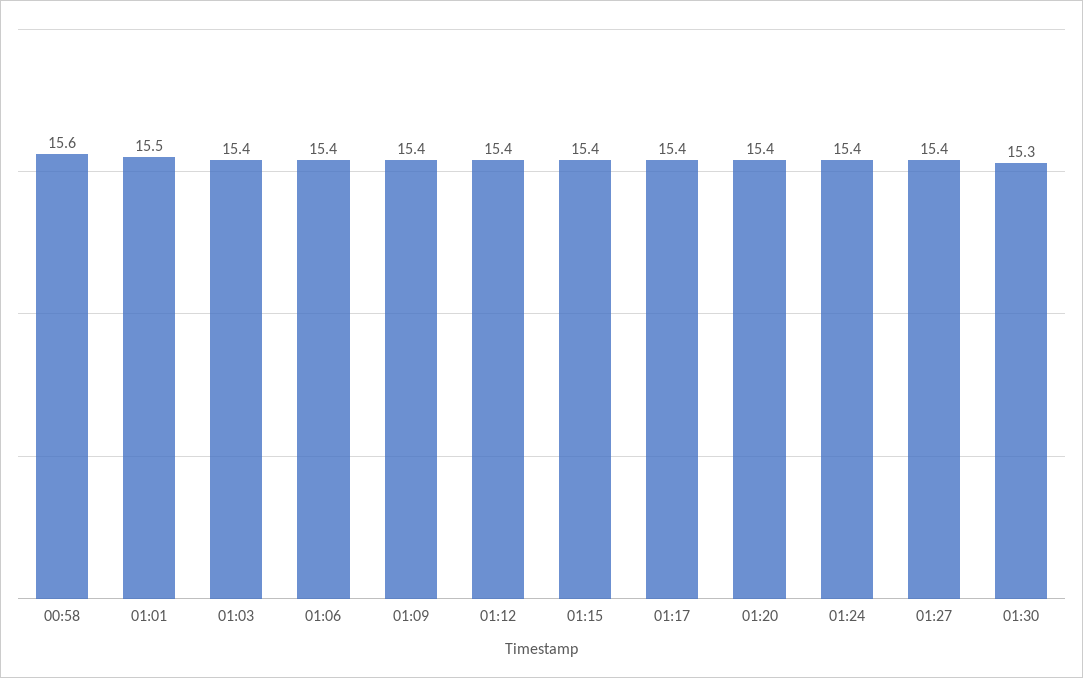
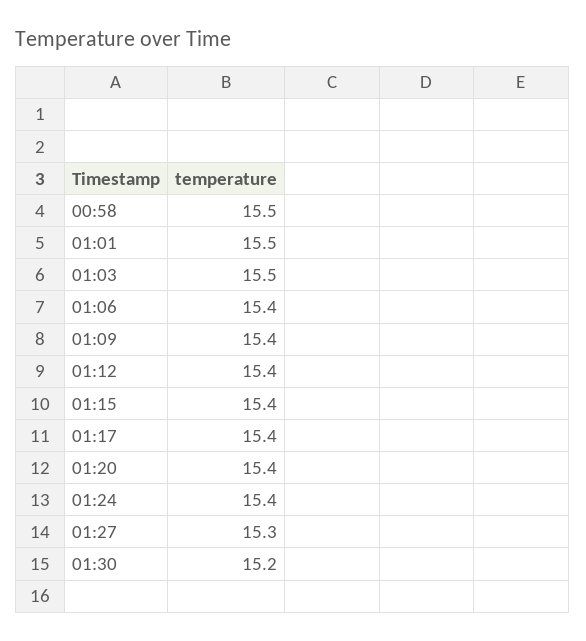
  {
-   "00:58": 15.6,
+   "00:58": 15.5,
    "01:01": 15.5,
-   "01:03": 15.4,
+   "01:03": 15.5,
    "01:06": 15.4,
    "01:09": 15.4,
    "01:12": 15.4,
    "01:15": 15.4,
    "01:17": 15.4,
    "01:20": 15.4,
    "01:24": 15.4,
-   "01:27": 15.4,
+   "01:27": 15.3,
-   "01:30": 15.3
+   "01:30": 15.2
  }

